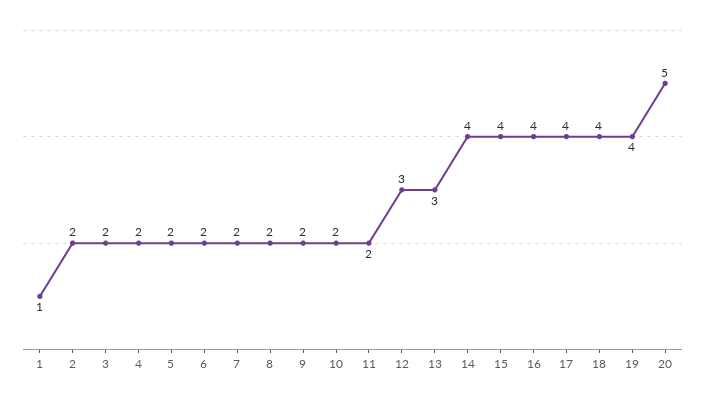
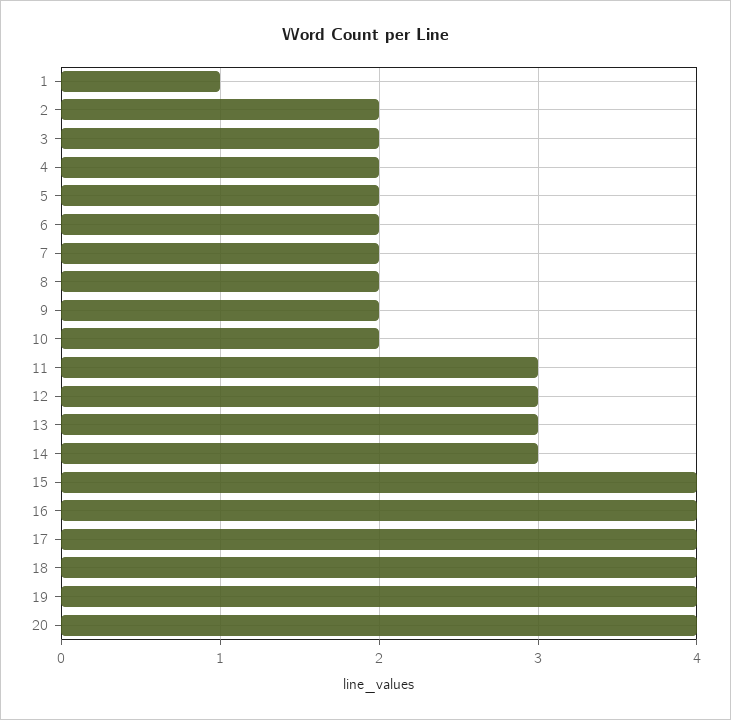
  {
    "1": 1,
    "2": 2,
    "3": 2,
    "4": 2,
    "5": 2,
    "6": 2,
    "7": 2,
    "8": 2,
    "9": 2,
    "10": 2,
-   "11": 2,
+   "11": 3,
    "12": 3,
    "13": 3,
-   "14": 4,
+   "14": 3,
    "15": 4,
    "16": 4,
    "17": 4,
    "18": 4,
    "19": 4,
-   "20": 5
+   "20": 4
  }

